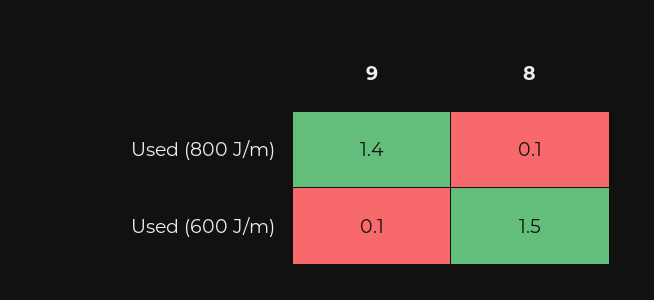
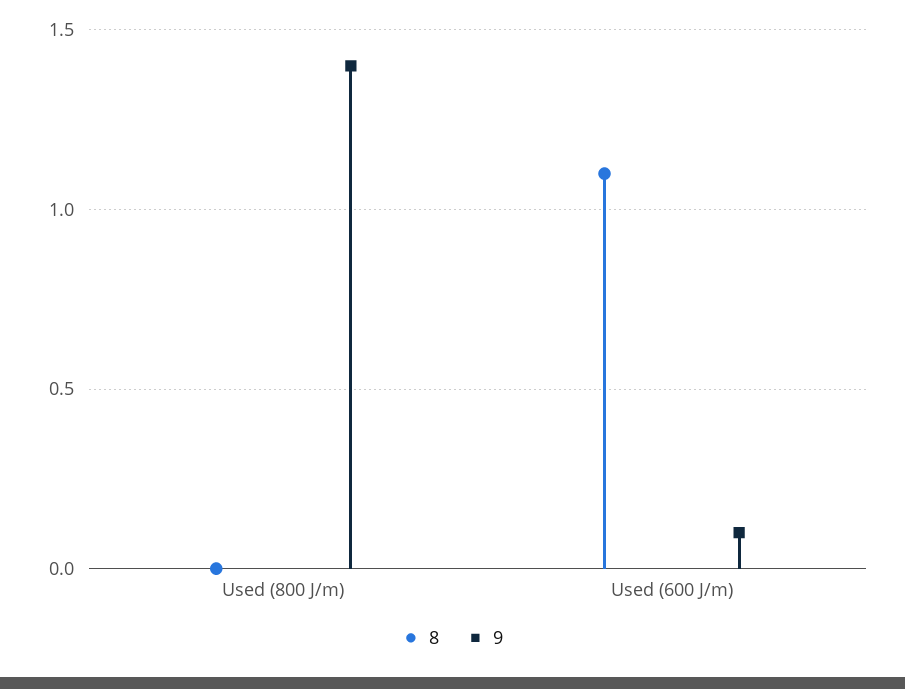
  {
    "9": {
      "Used (800 J/m)": 1.4,
      "Used (600 J/m)": 0.1
    },
    "8": {
-     "Used (800 J/m)": 0.1,
+     "Used (800 J/m)": 0,
-     "Used (600 J/m)": 1.5
+     "Used (600 J/m)": 1.1
    }
  }

